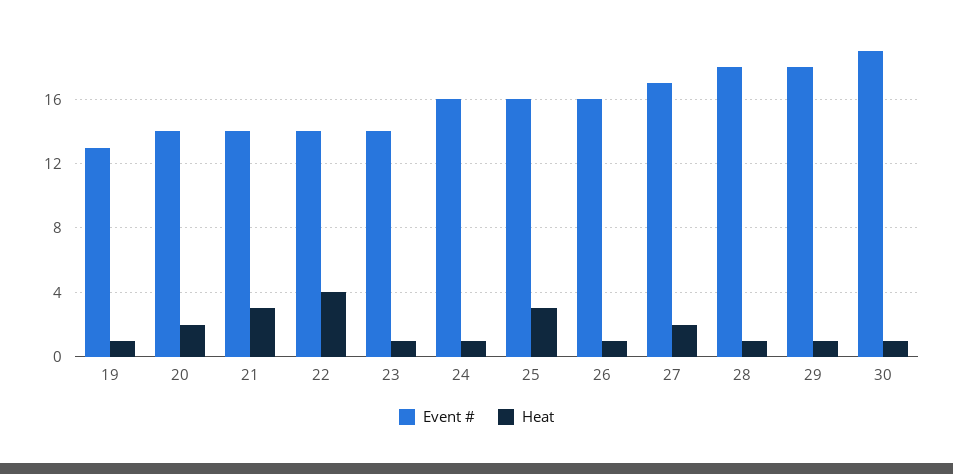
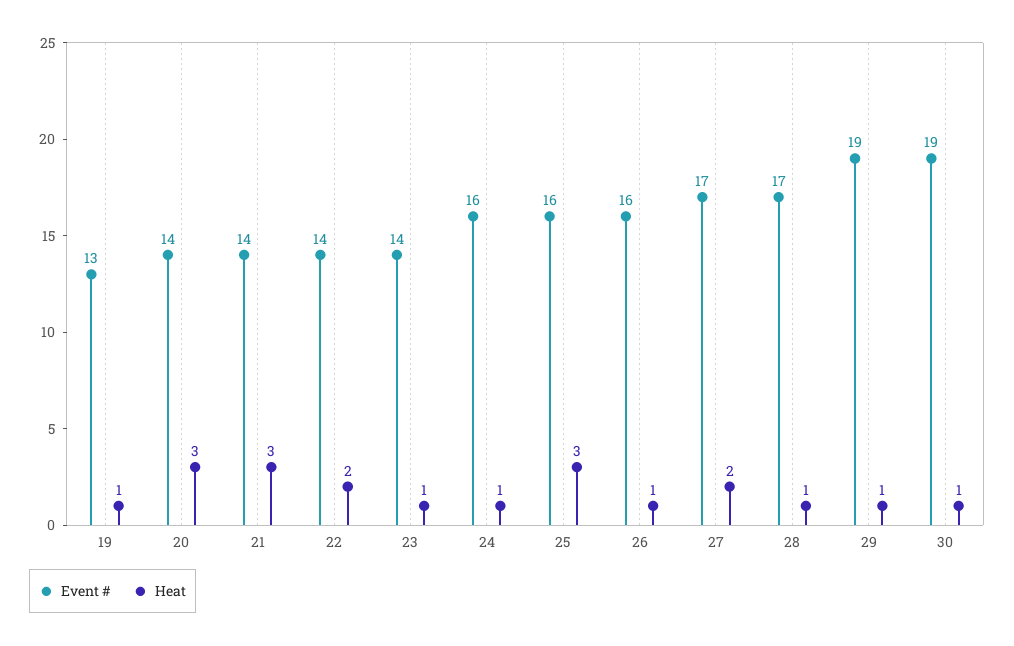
  {
    "Event #": {
      "19": 13,
      "20": 14,
      "21": 14,
      "22": 14,
      "23": 14,
      "24": 16,
      "25": 16,
      "26": 16,
      "27": 17,
-     "28": 18,
+     "28": 17,
-     "29": 18,
+     "29": 19,
      "30": 19
    },
    "Heat": {
      "19": 1,
-     "20": 2,
+     "20": 3,
      "21": 3,
-     "22": 4,
+     "22": 2,
      "23": 1,
      "24": 1,
      "25": 3,
      "26": 1,
      "27": 2,
      "28": 1,
      "29": 1,
      "30": 1
    }
  }

